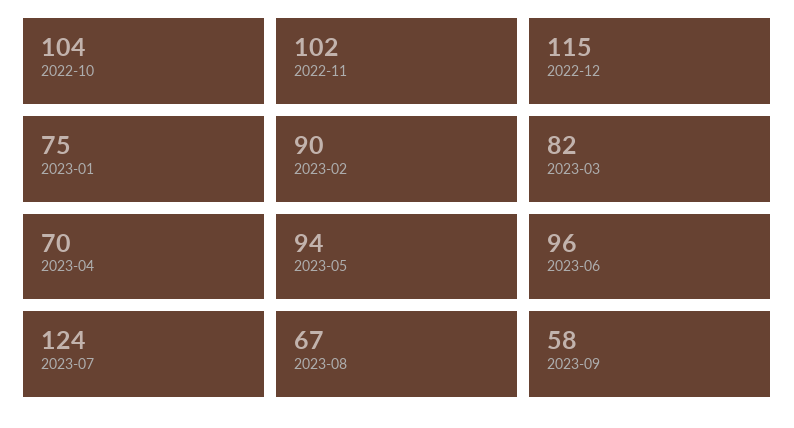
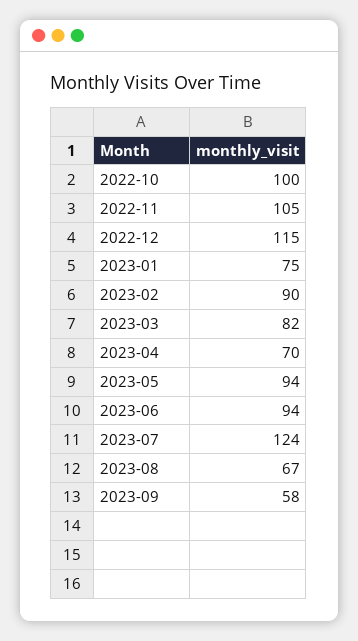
  {
-   "2022-10": 104,
+   "2022-10": 100,
-   "2022-11": 102,
+   "2022-11": 105,
    "2022-12": 115,
    "2023-01": 75,
    "2023-02": 90,
    "2023-03": 82,
    "2023-04": 70,
    "2023-05": 94,
-   "2023-06": 96,
+   "2023-06": 94,
    "2023-07": 124,
    "2023-08": 67,
    "2023-09": 58
  }

